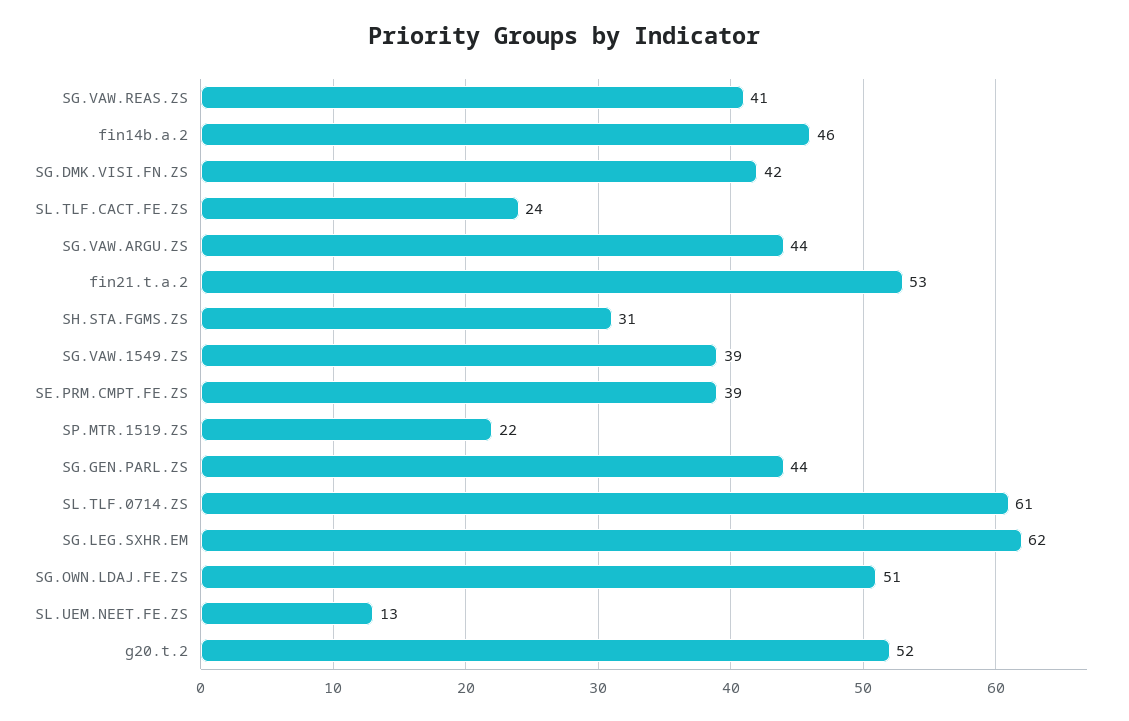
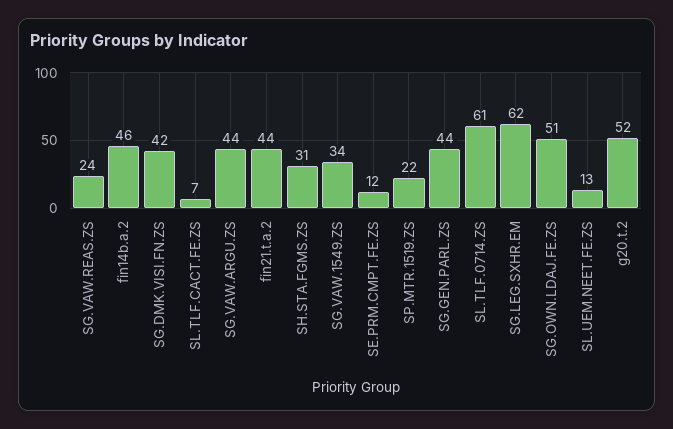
  {
-   "SG.VAW.REAS.ZS": 41,
+   "SG.VAW.REAS.ZS": 24,
    "fin14b.a.2": 46,
    "SG.DMK.VISI.FN.ZS": 42,
-   "SL.TLF.CACT.FE.ZS": 24,
+   "SL.TLF.CACT.FE.ZS": 7,
    "SG.VAW.ARGU.ZS": 44,
-   "fin21.t.a.2": 53,
+   "fin21.t.a.2": 44,
    "SH.STA.FGMS.ZS": 31,
-   "SG.VAW.1549.ZS": 39,
+   "SG.VAW.1549.ZS": 34,
-   "SE.PRM.CMPT.FE.ZS": 39,
+   "SE.PRM.CMPT.FE.ZS": 12,
    "SP.MTR.1519.ZS": 22,
    "SG.GEN.PARL.ZS": 44,
    "SL.TLF.0714.ZS": 61,
    "SG.LEG.SXHR.EM": 62,
    "SG.OWN.LDAJ.FE.ZS": 51,
    "SL.UEM.NEET.FE.ZS": 13,
    "g20.t.2": 52
  }

